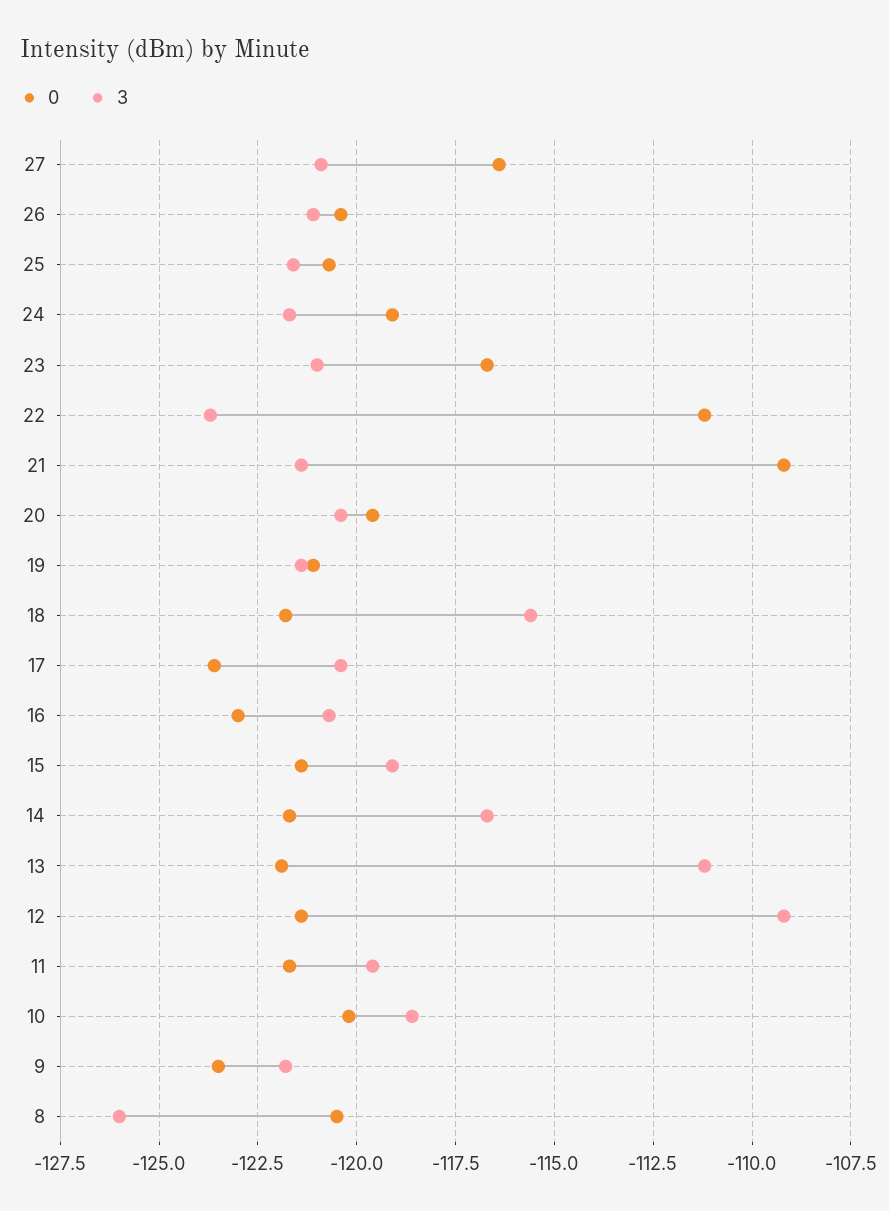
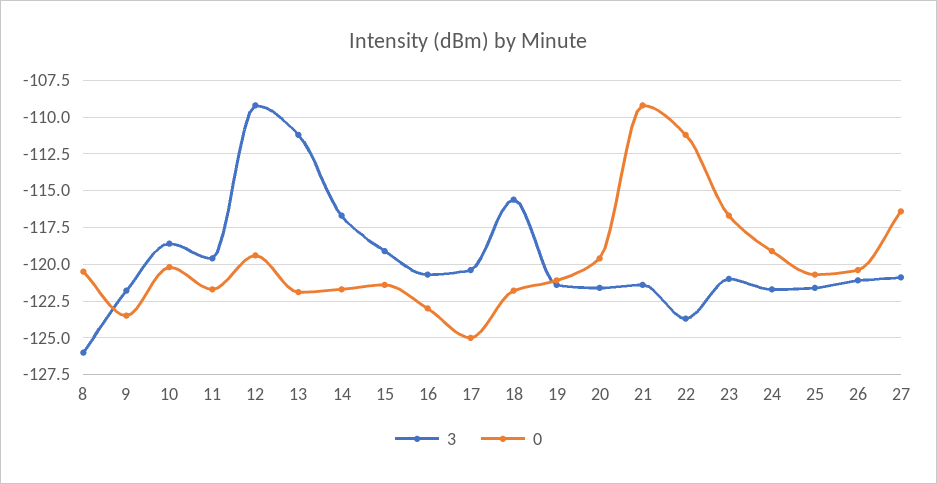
  {
    "0": {
      "27": -116.5,
      "26": -120.5,
      "25": -120.5,
      "24": -119,
      "23": -116.5,
      "22": -111,
      "21": -109,
      "20": -119.5,
      "19": -121,
      "18": -122,
-     "17": -123.5,
+     "17": -125,
      "16": -123,
      "15": -121.5,
      "14": -121.5,
      "13": -122,
-     "12": -121.5,
+     "12": -119.5,
      "11": -121.5,
      "10": -120,
      "9": -123.5,
      "8": -120.5
    },
    "3": {
      "27": -121,
      "26": -121,
      "25": -121.5,
      "24": -121.5,
      "23": -121,
      "22": -123.5,
      "21": -121.5,
-     "20": -120.5,
+     "20": -121.5,
      "19": -121.5,
      "18": -115.5,
      "17": -120.5,
      "16": -120.5,
      "15": -119,
      "14": -116.5,
      "13": -111,
      "12": -109,
      "11": -119.5,
      "10": -118.5,
      "9": -122,
      "8": -126
    }
  }

